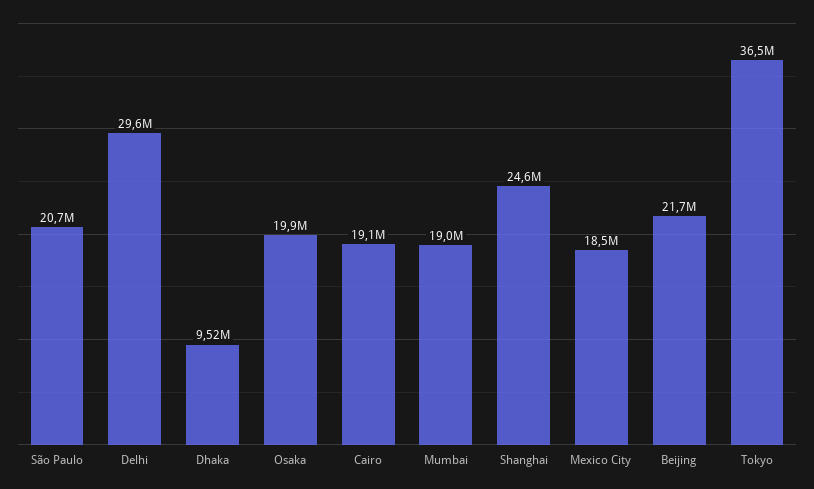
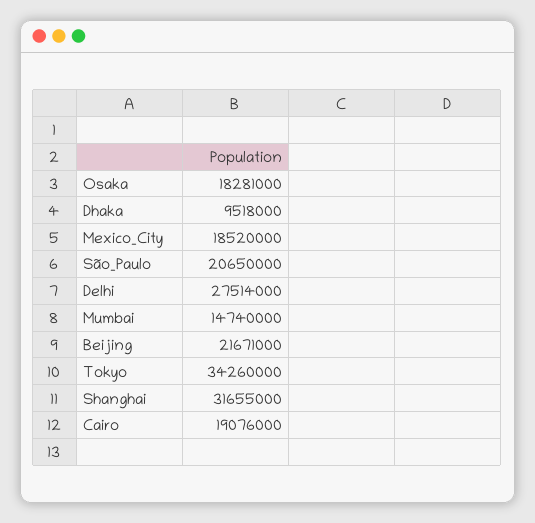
  {
    "São Paulo": 20650000,
-   "Delhi": 29600000,
+   "Delhi": 27514000,
    "Dhaka": 9518000,
-   "Osaka": 19900000,
+   "Osaka": 18281000,
    "Cairo": 19076000,
-   "Mumbai": 19000000,
+   "Mumbai": 14740000,
-   "Shanghai": 24600000,
+   "Shanghai": 31655000,
    "Mexico City": 18520000,
    "Beijing": 21671000,
-   "Tokyo": 36500000
+   "Tokyo": 34260000
  }

